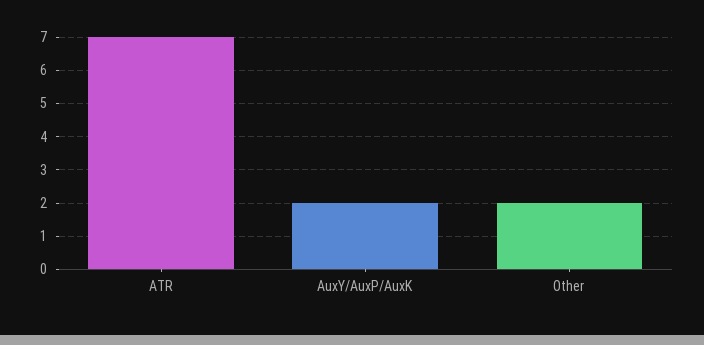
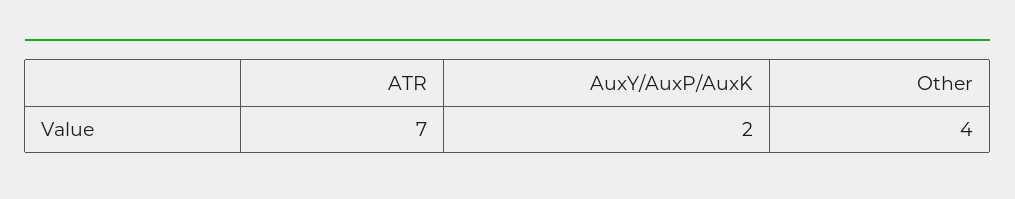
  {
    "ATR": 7,
    "AuxY/AuxP/AuxK": 2,
-   "Other": 2
+   "Other": 4
  }

